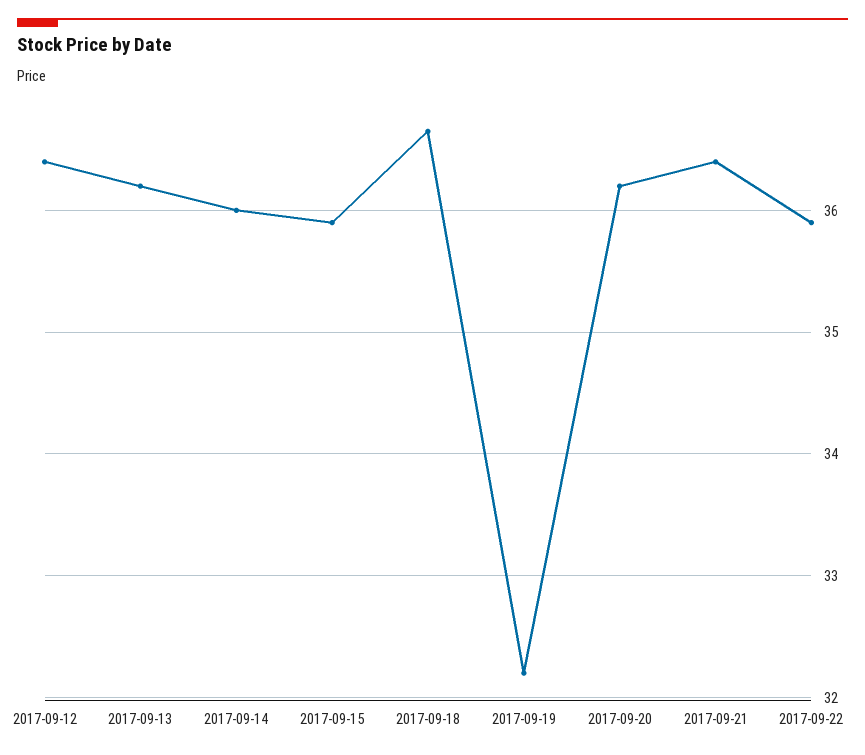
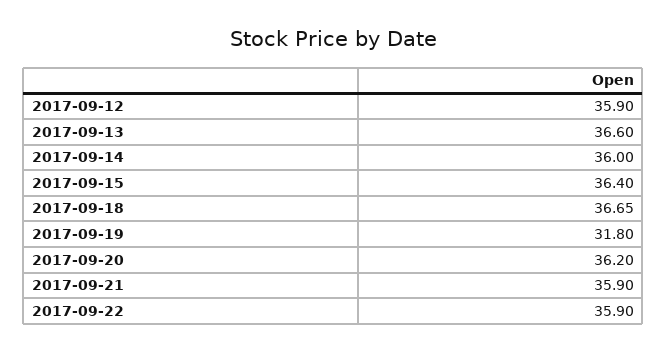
  {
-   "2017-09-12": 36.4,
+   "2017-09-12": 35.9,
-   "2017-09-13": 36.2,
+   "2017-09-13": 36.6,
    "2017-09-14": 36,
-   "2017-09-15": 35.9,
+   "2017-09-15": 36.4,
    "2017-09-18": 36.65,
-   "2017-09-19": 32.2,
+   "2017-09-19": 31.8,
    "2017-09-20": 36.2,
-   "2017-09-21": 36.4,
+   "2017-09-21": 35.9,
    "2017-09-22": 35.9
  }

